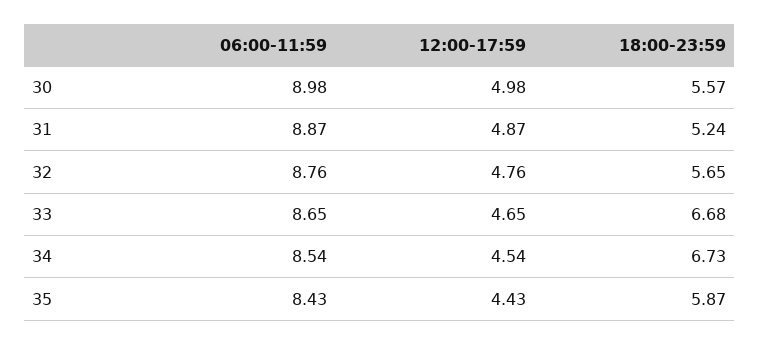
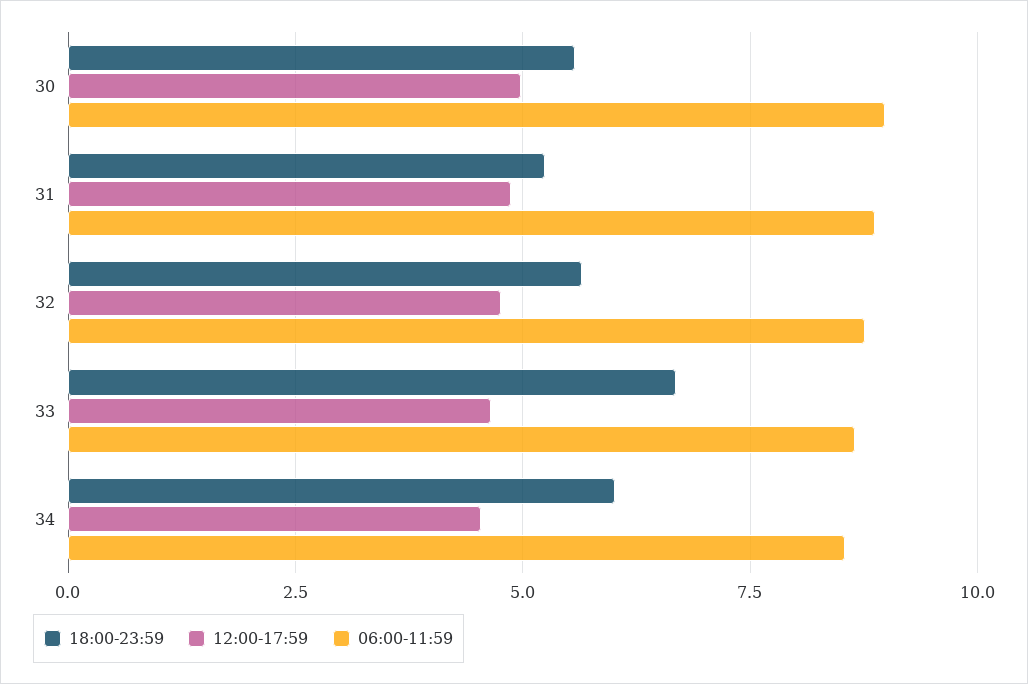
  {
    "06:00-11:59": {
      "30": 8.98,
      "31": 8.87,
      "32": 8.76,
      "33": 8.65,
-     "34": 8.54,
+     "34": 8.54
-     "35": 8.43
    },
    "12:00-17:59": {
      "30": 4.98,
      "31": 4.87,
      "32": 4.76,
      "33": 4.65,
-     "34": 4.54,
+     "34": 4.54
-     "35": 4.43
    },
    "18:00-23:59": {
      "30": 5.57,
      "31": 5.24,
      "32": 5.65,
      "33": 6.68,
-     "34": 6.73,
+     "34": 6
-     "35": 5.87
    }
  }

